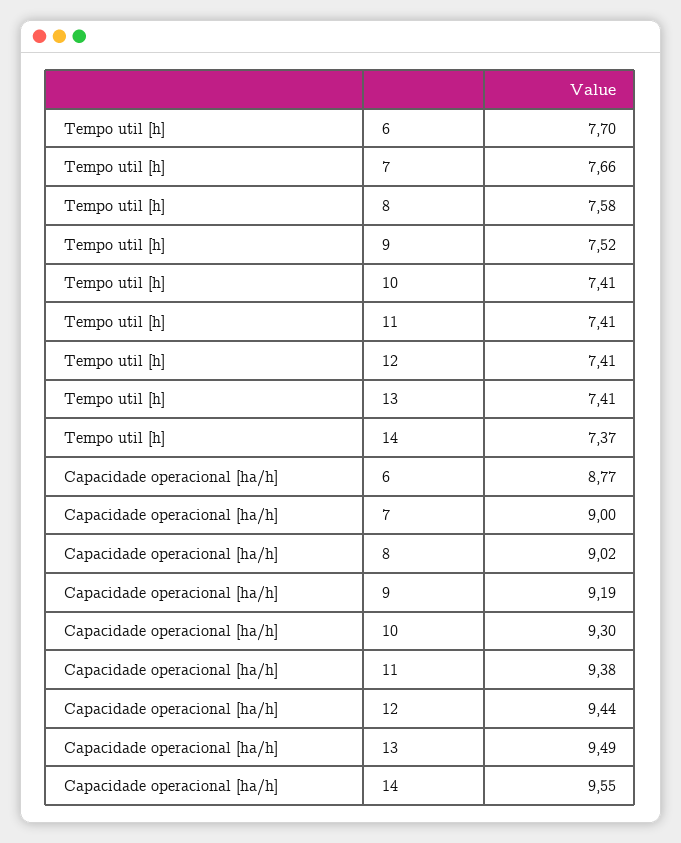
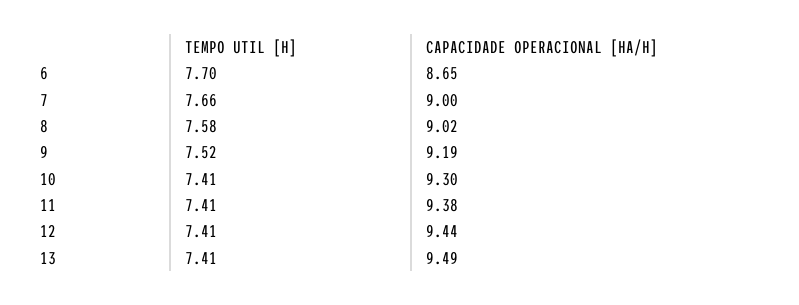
  {
    "Tempo util [h]": {
      "6": 7.7,
      "7": 7.66,
      "8": 7.58,
      "9": 7.52,
      "10": 7.41,
      "11": 7.41,
      "12": 7.41,
-     "13": 7.41,
+     "13": 7.41
-     "14": 7.37
    },
    "Capacidade operacional [ha/h]": {
-     "6": 8.77,
+     "6": 8.65,
      "7": 9,
      "8": 9.02,
      "9": 9.19,
      "10": 9.3,
      "11": 9.38,
      "12": 9.44,
-     "13": 9.49,
+     "13": 9.49
-     "14": 9.55
    }
  }

